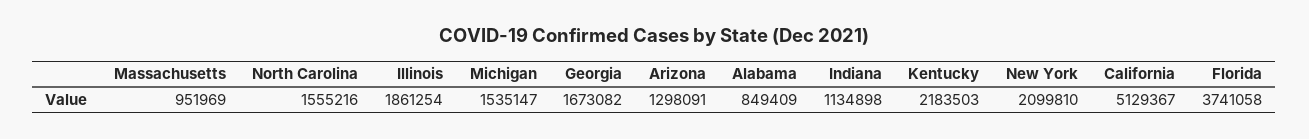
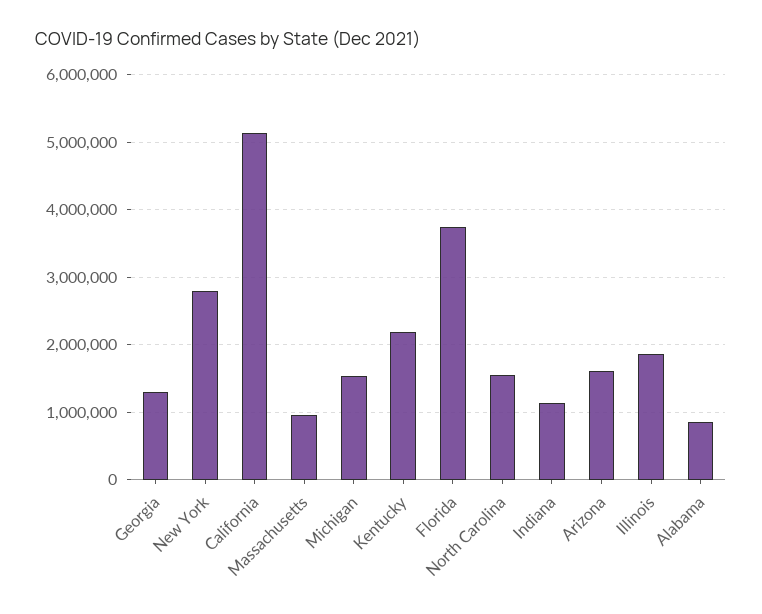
  {
    "Massachusetts": 951969,
    "North Carolina": 1555216,
    "Illinois": 1861254,
    "Michigan": 1535147,
-   "Georgia": 1673082,
+   "Georgia": 1300000,
-   "Arizona": 1298091,
+   "Arizona": 1600000,
    "Alabama": 849409,
    "Indiana": 1134898,
    "Kentucky": 2183503,
-   "New York": 2099810,
+   "New York": 2800000,
    "California": 5129367,
    "Florida": 3741058
  }

